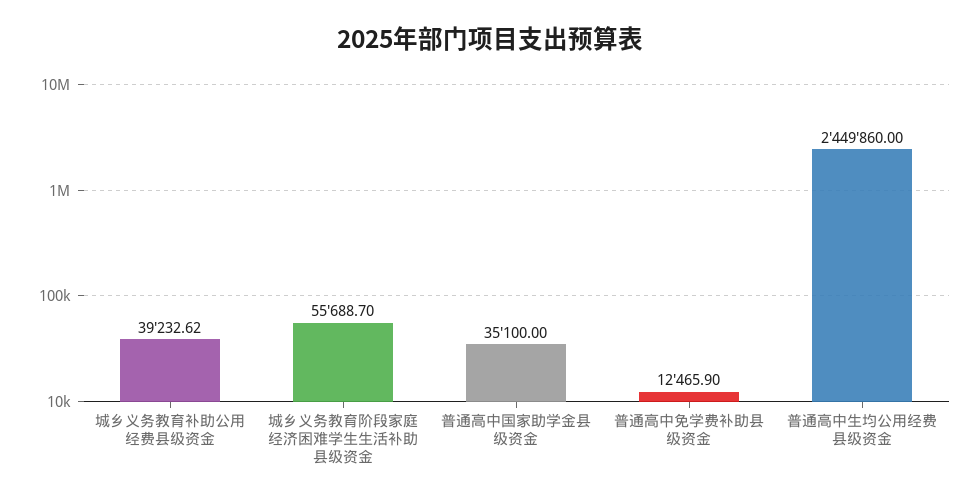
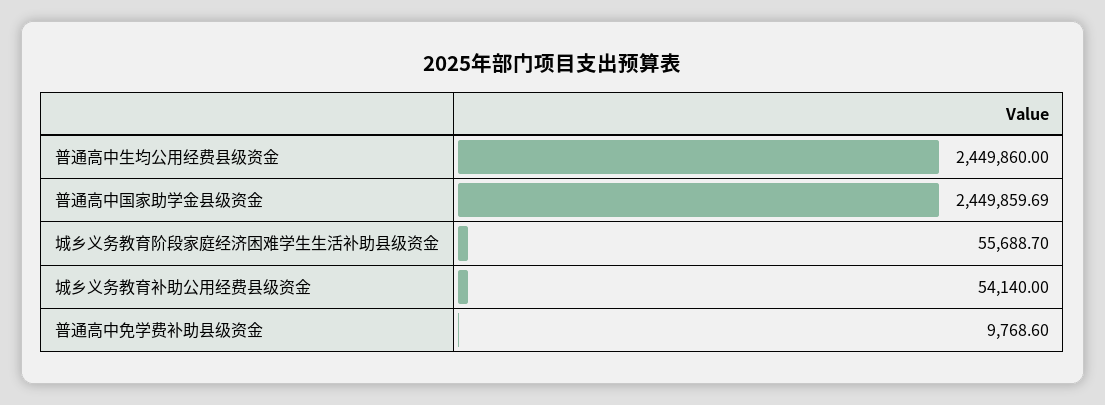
  {
-   "城乡义务教育补助公用经费县级资金": 39232.62,
+   "城乡义务教育补助公用经费县级资金": 54140,
    "城乡义务教育阶段家庭经济困难学生生活补助县级资金": 55688.7,
-   "普通高中国家助学金县级资金": 35100,
+   "普通高中国家助学金县级资金": 2449859.69,
-   "普通高中免学费补助县级资金": 12465.9,
+   "普通高中免学费补助县级资金": 9768.6,
    "普通高中生均公用经费县级资金": 2449860
  }

